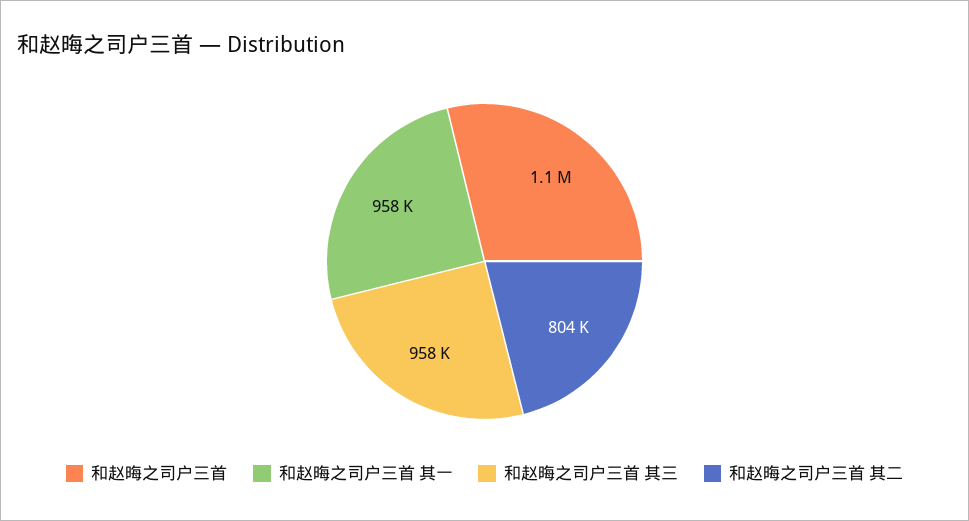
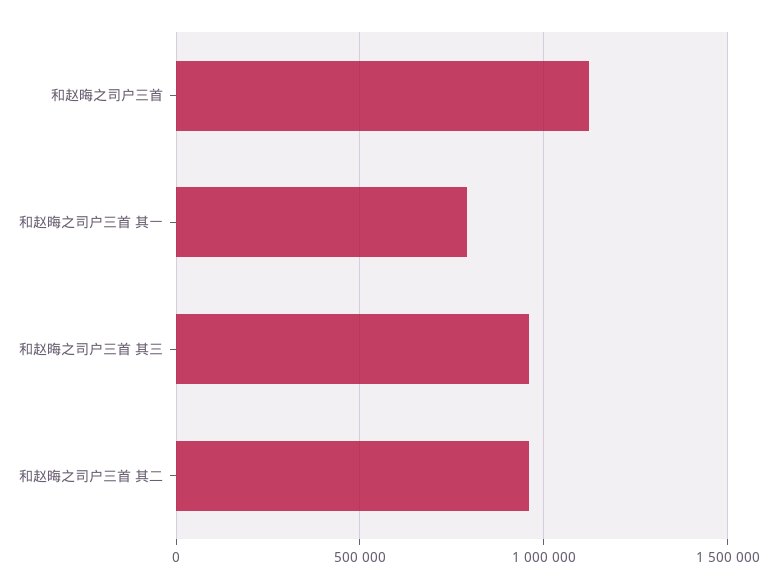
  {
    "和赵晦之司户三首": 1100000,
-   "和赵晦之司户三首 其一": 958000,
+   "和赵晦之司户三首 其一": 800000,
    "和赵晦之司户三首 其三": 958000,
-   "和赵晦之司户三首 其二": 804000
+   "和赵晦之司户三首 其二": 950000
  }

